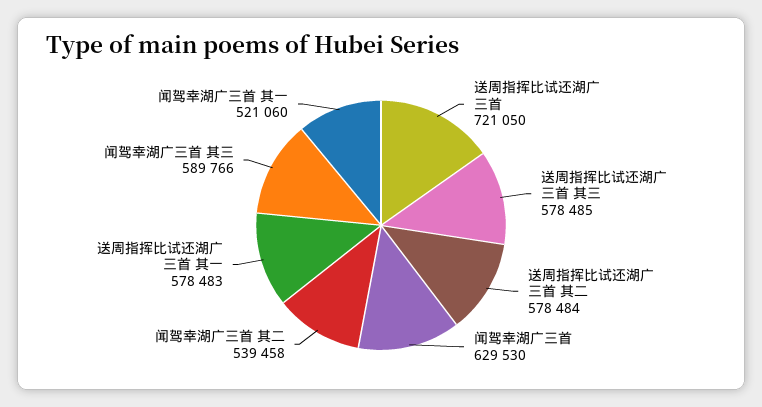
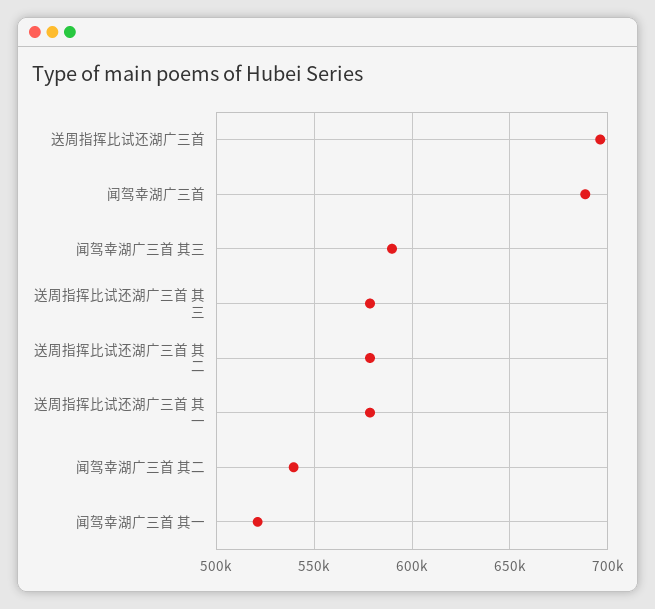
  {
-   "送周指挥比试还湖广三首": 721050,
+   "送周指挥比试还湖广三首": 695000,
    "送周指挥比试还湖广三首 其三": 578485,
    "送周指挥比试还湖广三首 其二": 578484,
-   "闻驾幸湖广三首": 629530,
+   "闻驾幸湖广三首": 690000,
    "闻驾幸湖广三首 其二": 539458,
    "送周指挥比试还湖广三首 其一": 578483,
    "闻驾幸湖广三首 其三": 589766,
    "闻驾幸湖广三首 其一": 521060
  }

